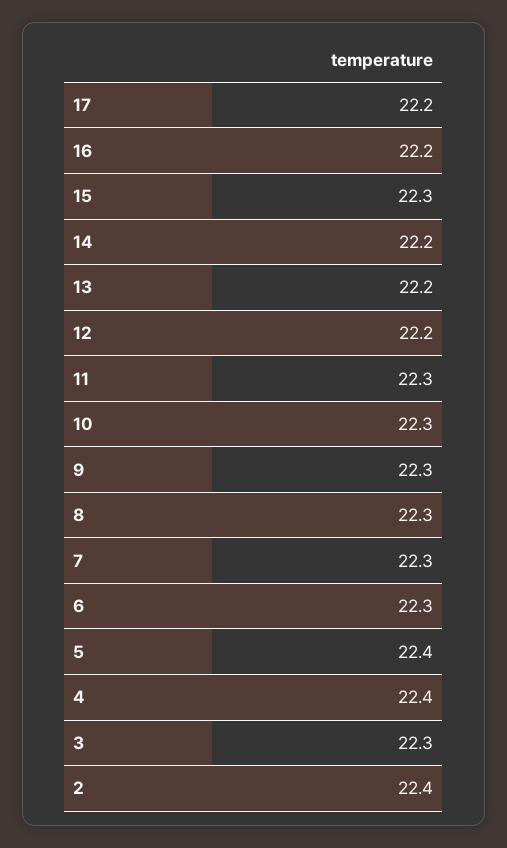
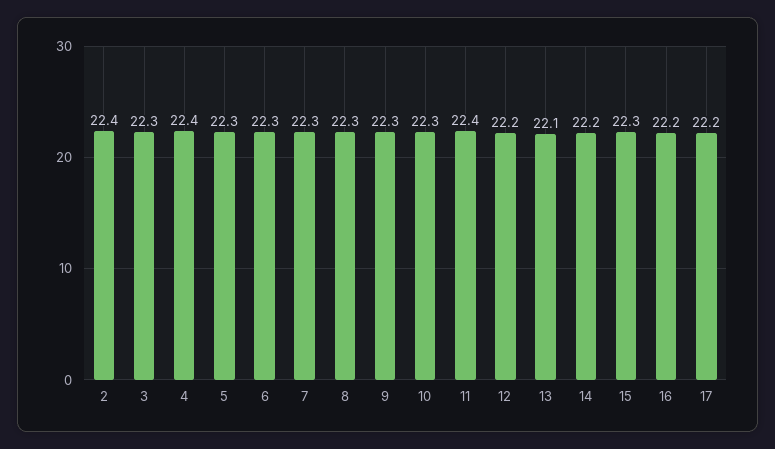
  {
    "17": 22.2,
    "16": 22.2,
    "15": 22.3,
    "14": 22.2,
-   "13": 22.2,
+   "13": 22.1,
    "12": 22.2,
-   "11": 22.3,
+   "11": 22.4,
    "10": 22.3,
    "9": 22.3,
    "8": 22.3,
    "7": 22.3,
    "6": 22.3,
-   "5": 22.4,
+   "5": 22.3,
    "4": 22.4,
    "3": 22.3,
    "2": 22.4
  }

